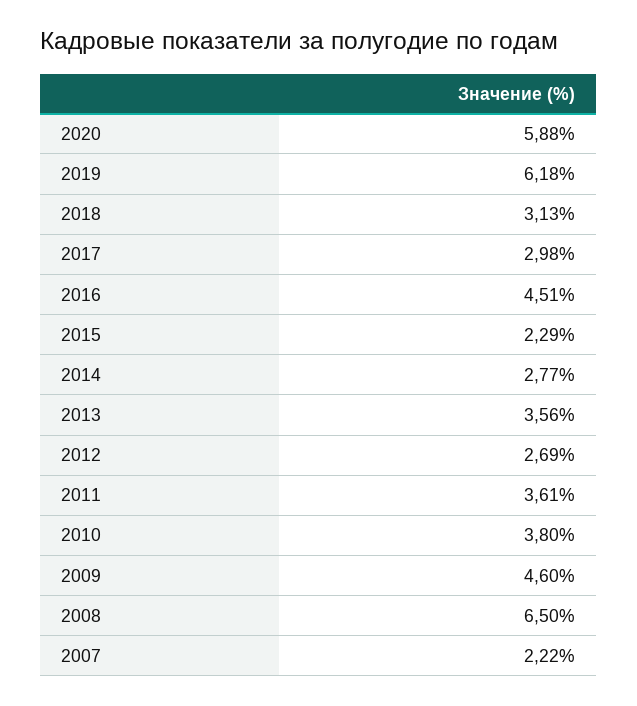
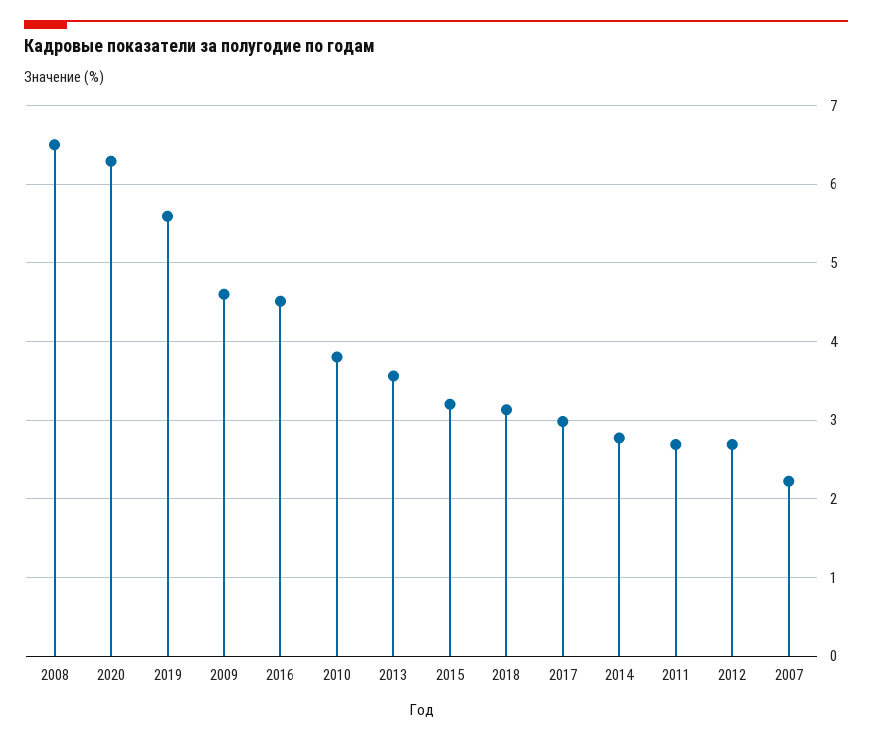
  {
-   "2020": 5.88,
+   "2020": 6.3,
-   "2019": 6.18,
+   "2019": 5.6,
    "2018": 3.13,
    "2017": 2.98,
    "2016": 4.51,
-   "2015": 2.29,
+   "2015": 3.2,
    "2014": 2.77,
    "2013": 3.56,
    "2012": 2.69,
-   "2011": 3.61,
+   "2011": 2.7,
    "2010": 3.8,
    "2009": 4.6,
    "2008": 6.5,
    "2007": 2.22
  }

